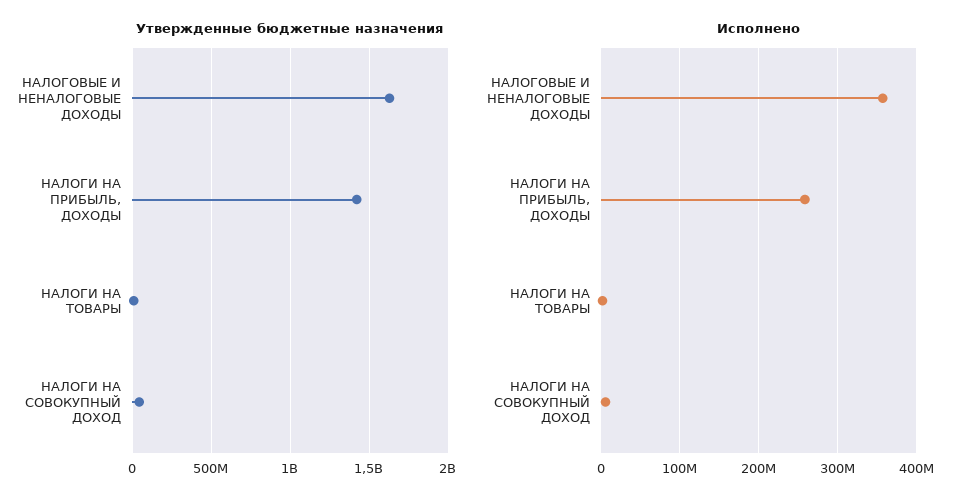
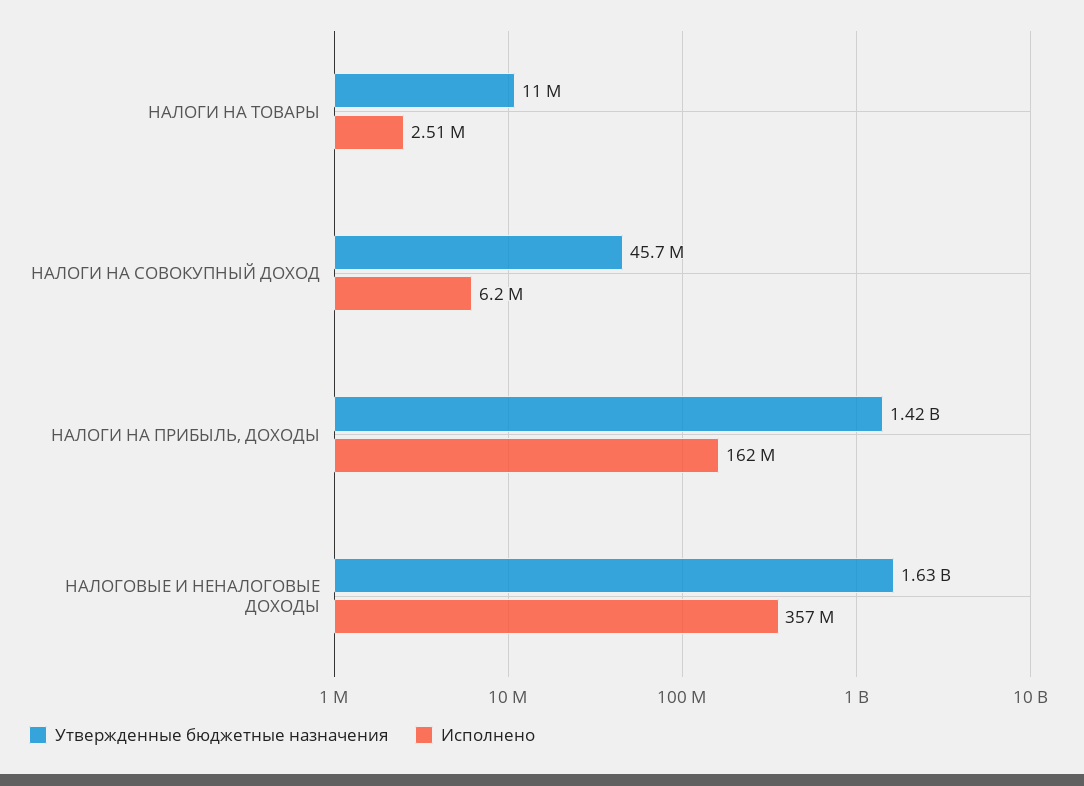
  {
    "Утвержденные бюджетные назначения": {
      "НАЛОГОВЫЕ И НЕНАЛОГОВЫЕ ДОХОДЫ": 1630000000,
      "НАЛОГИ НА ПРИБЫЛЬ, ДОХОДЫ": 1420000000,
      "НАЛОГИ НА ТОВАРЫ": 11000000,
      "НАЛОГИ НА СОВОКУПНЫЙ ДОХОД": 45700000
    },
    "Исполнено": {
      "НАЛОГОВЫЕ И НЕНАЛОГОВЫЕ ДОХОДЫ": 357000000,
-     "НАЛОГИ НА ПРИБЫЛЬ, ДОХОДЫ": 260000000,
+     "НАЛОГИ НА ПРИБЫЛЬ, ДОХОДЫ": 162000000,
      "НАЛОГИ НА ТОВАРЫ": 2510000,
      "НАЛОГИ НА СОВОКУПНЫЙ ДОХОД": 6200000
    }
  }

